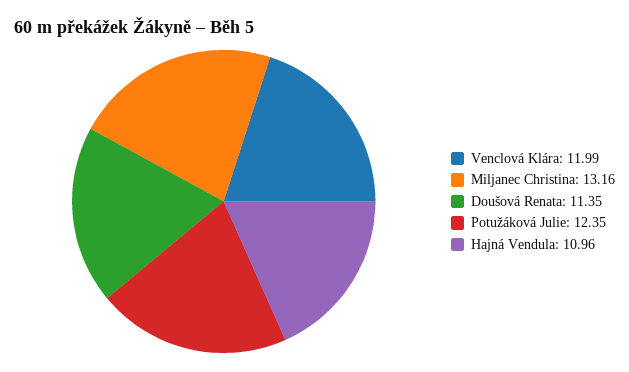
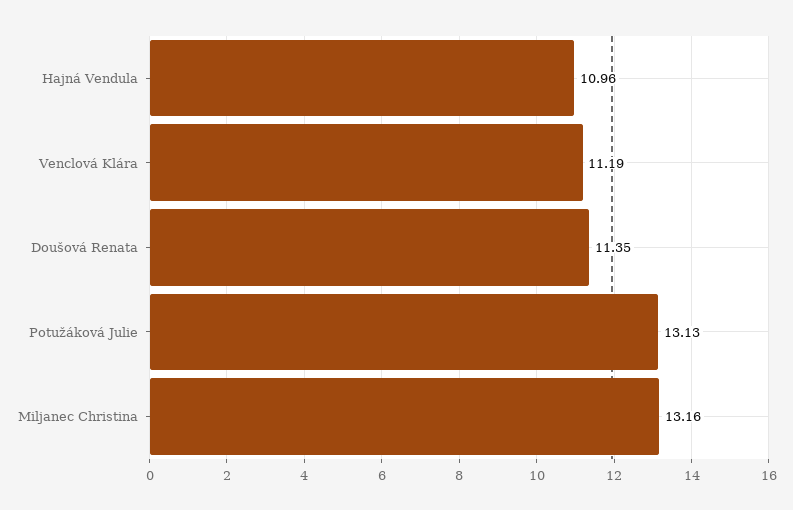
  {
-   "Venclová Klára": 11.99,
+   "Venclová Klára": 11.19,
    "Miljanec Christina": 13.16,
    "Doušová Renata": 11.35,
-   "Potužáková Julie": 12.35,
+   "Potužáková Julie": 13.13,
    "Hajná Vendula": 10.96
  }

